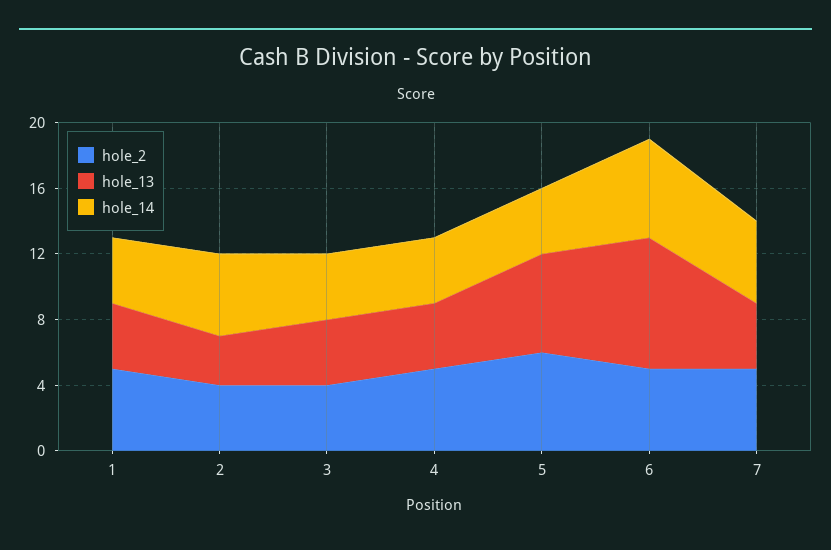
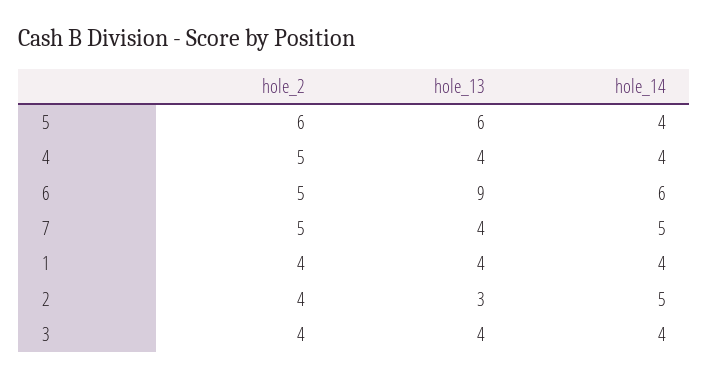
  {
    "hole_2": {
-     "1": 5,
+     "1": 4,
      "2": 4,
      "3": 4,
      "4": 5,
      "5": 6,
      "6": 5,
      "7": 5
    },
    "hole_13": {
      "1": 4,
      "2": 3,
      "3": 4,
      "4": 4,
      "5": 6,
-     "6": 8,
+     "6": 9,
      "7": 4
    },
    "hole_14": {
      "1": 4,
      "2": 5,
      "3": 4,
      "4": 4,
      "5": 4,
      "6": 6,
      "7": 5
    }
  }

